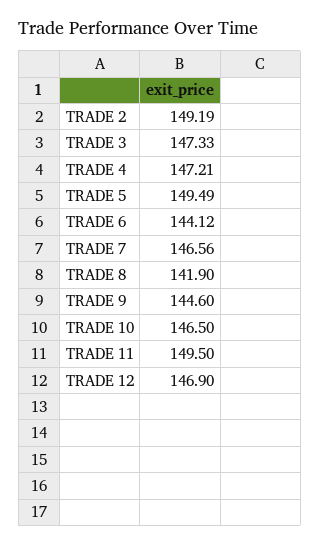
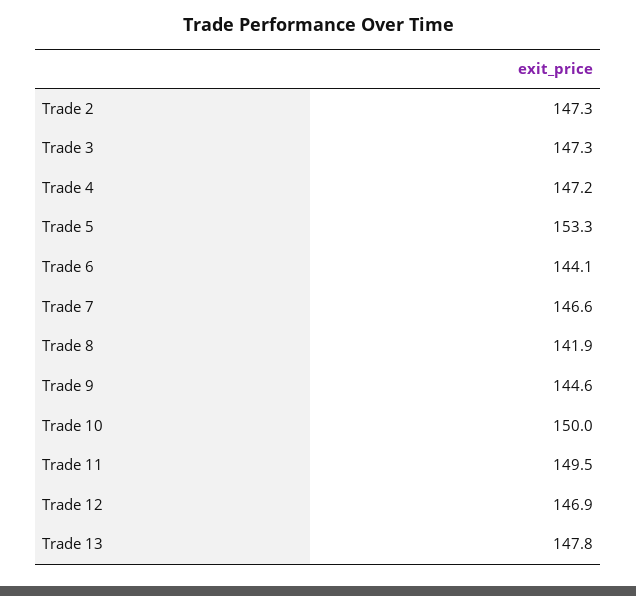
  {
-   "TRADE 2": 149.19,
+   "TRADE 2": 147.3,
    "TRADE 3": 147.33,
    "TRADE 4": 147.21,
-   "TRADE 5": 149.49,
+   "TRADE 5": 153.3,
    "TRADE 6": 144.12,
    "TRADE 7": 146.56,
    "TRADE 8": 141.9,
    "TRADE 9": 144.6,
-   "TRADE 10": 146.5,
+   "TRADE 10": 150,
    "TRADE 11": 149.5,
-   "TRADE 12": 146.9
+   "TRADE 12": 146.9,
+   "Trade 13": 147.8
  }

